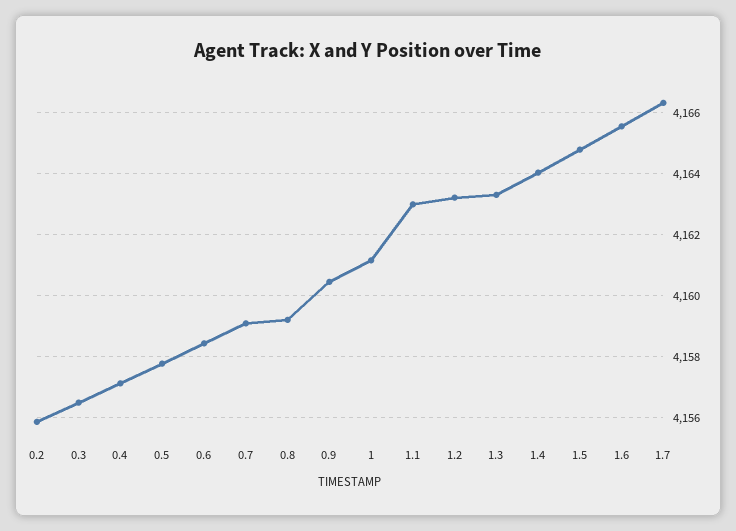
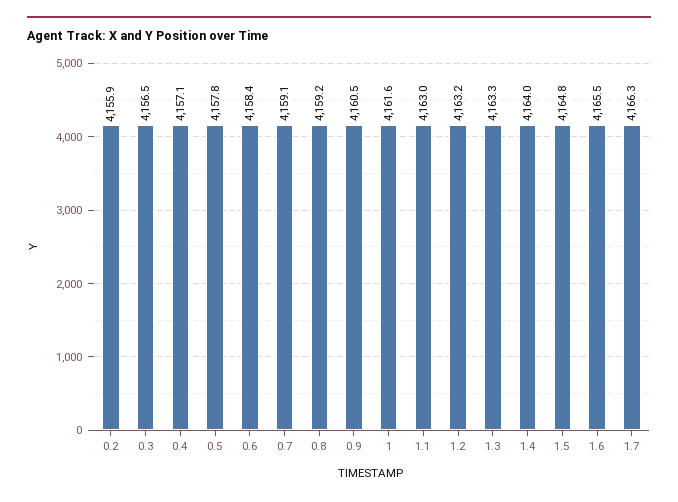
  {
    "0.2": 4155.9,
    "0.3": 4156.5,
    "0.4": 4157.1,
    "0.5": 4157.8,
    "0.6": 4158.4,
    "0.7": 4159.1,
    "0.8": 4159.2,
    "0.9": 4160.5,
-   "1": 4161.2,
+   "1": 4161.6,
    "1.1": 4163,
    "1.2": 4163.2,
    "1.3": 4163.3,
    "1.4": 4164,
    "1.5": 4164.8,
    "1.6": 4165.5,
    "1.7": 4166.3
  }

